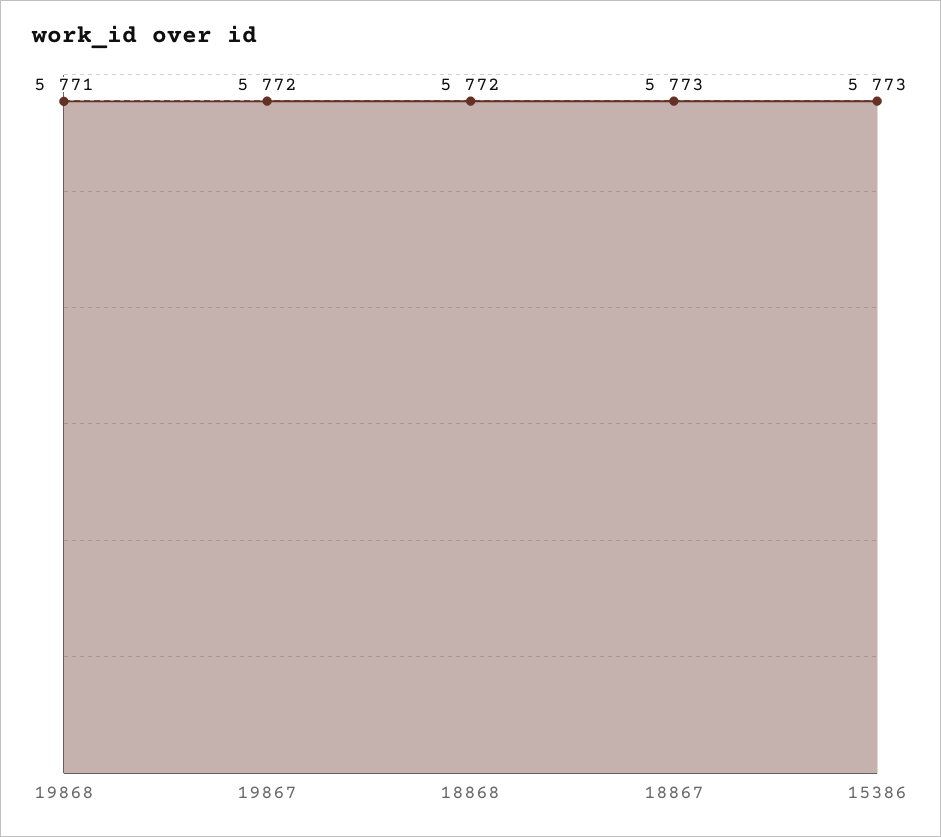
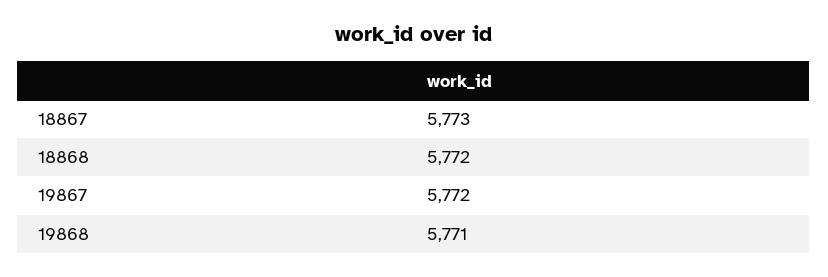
  {
    "19868": 5771,
    "19867": 5772,
    "18868": 5772,
-   "18867": 5773,
+   "18867": 5773
-   "15386": 5773
  }

